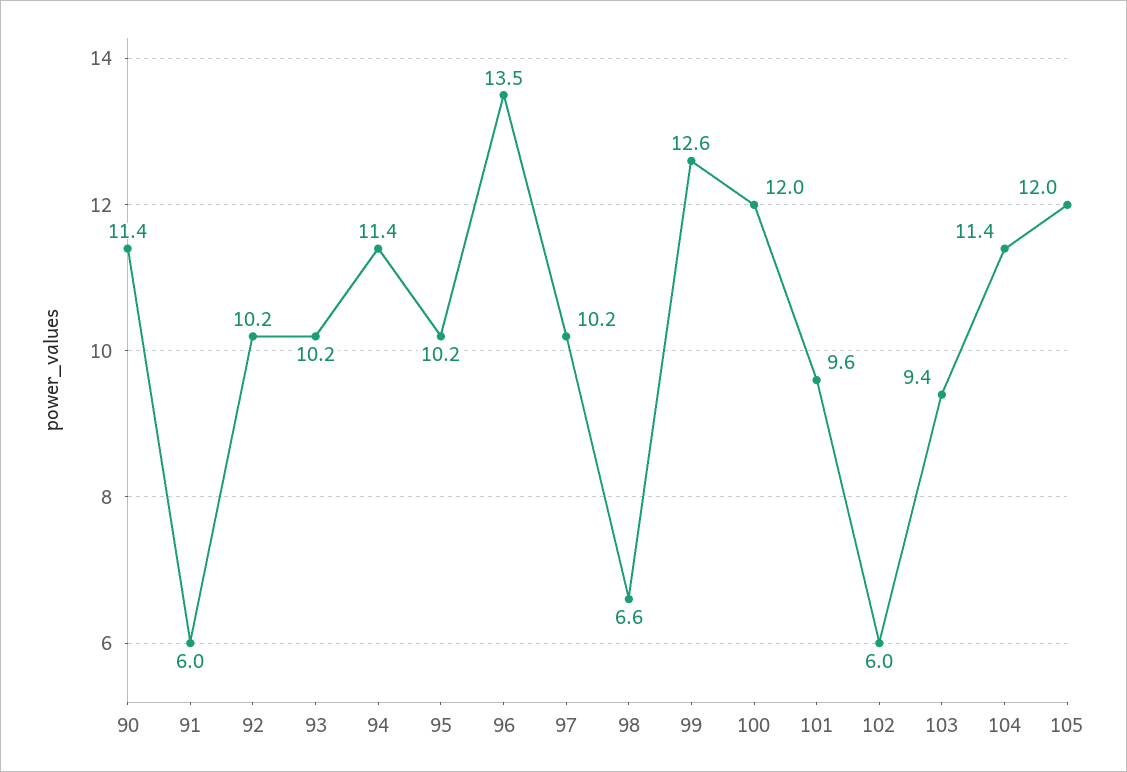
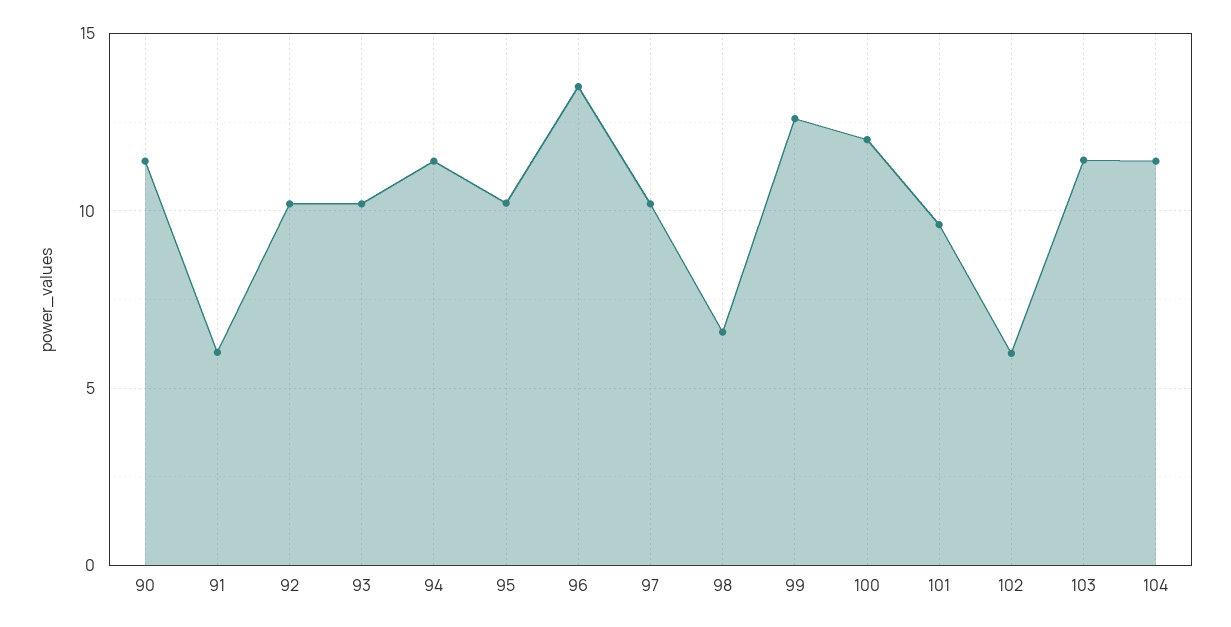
  {
    "90": 11.4,
    "91": 6,
    "92": 10.2,
    "93": 10.2,
    "94": 11.4,
    "95": 10.2,
    "96": 13.5,
    "97": 10.2,
    "98": 6.6,
    "99": 12.6,
    "100": 12,
    "101": 9.6,
    "102": 6,
-   "103": 9.4,
+   "103": 11.5,
-   "104": 11.4,
+   "104": 11.4
-   "105": 12
  }

